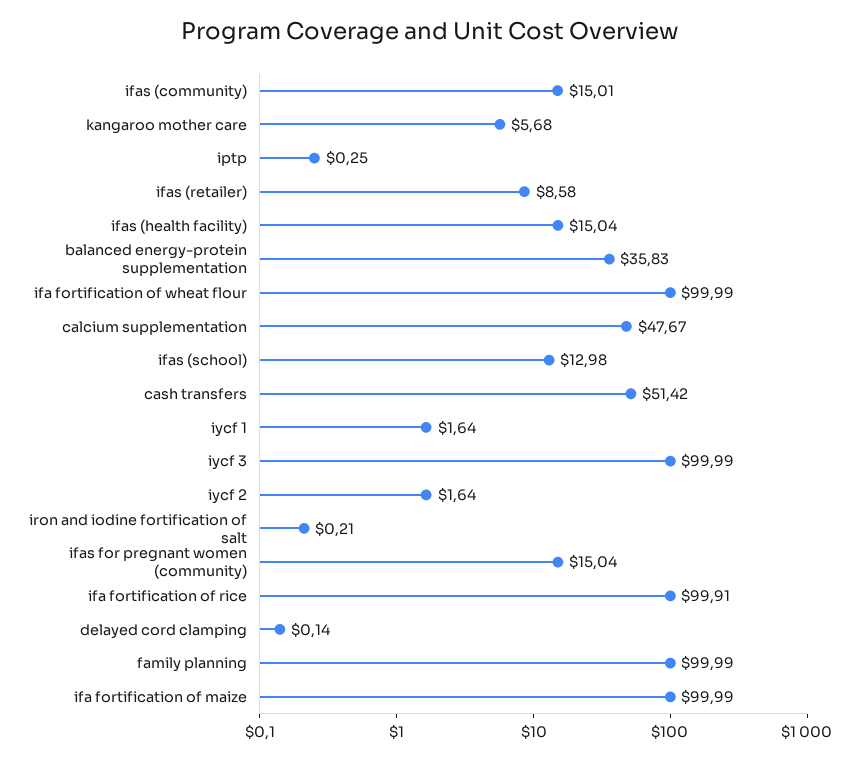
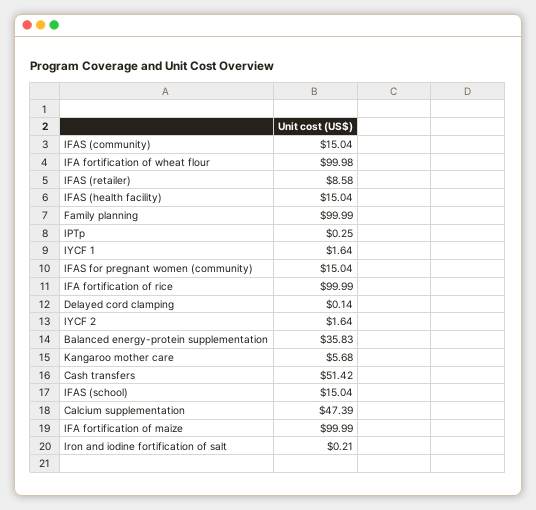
  {
-   "ifas (community)": 15.01,
+   "ifas (community)": 15.04,
    "kangaroo mother care": 5.68,
    "iptp": 0.25,
    "ifas (retailer)": 8.58,
    "ifas (health facility)": 15.04,
    "balanced energy-protein supplementation": 35.83,
-   "ifa fortification of wheat flour": 99.99,
+   "ifa fortification of wheat flour": 99.98,
-   "calcium supplementation": 47.67,
+   "calcium supplementation": 47.39,
-   "ifas (school)": 12.98,
+   "ifas (school)": 15.04,
    "cash transfers": 51.42,
    "iycf 1": 1.64,
-   "iycf 3": 99.99,
    "iycf 2": 1.64,
    "iron and iodine fortification of salt": 0.21,
    "ifas for pregnant women (community)": 15.04,
-   "ifa fortification of rice": 99.91,
+   "ifa fortification of rice": 99.99,
    "delayed cord clamping": 0.14,
    "family planning": 99.99,
    "ifa fortification of maize": 99.99
  }

